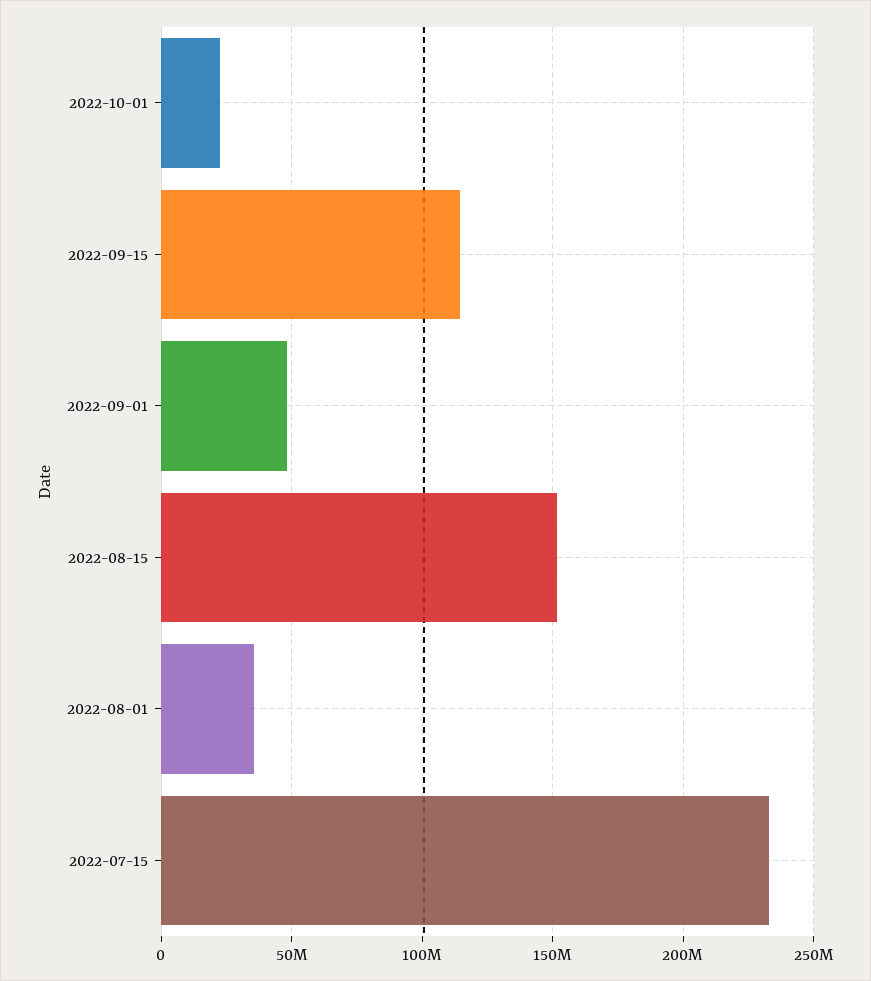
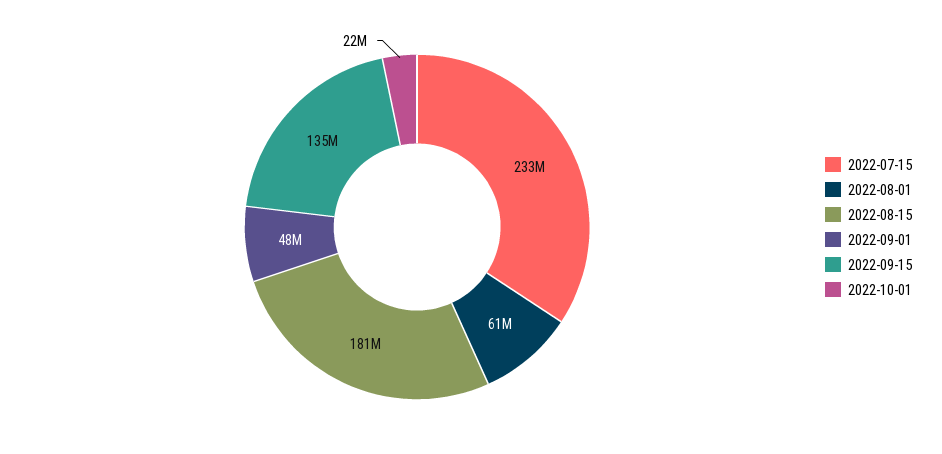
  {
    "2022-10-01": 22000000,
-   "2022-09-15": 115000000,
+   "2022-09-15": 135000000,
    "2022-09-01": 48000000,
-   "2022-08-15": 150000000,
+   "2022-08-15": 181000000,
-   "2022-08-01": 35000000,
+   "2022-08-01": 61000000,
    "2022-07-15": 233000000
  }

